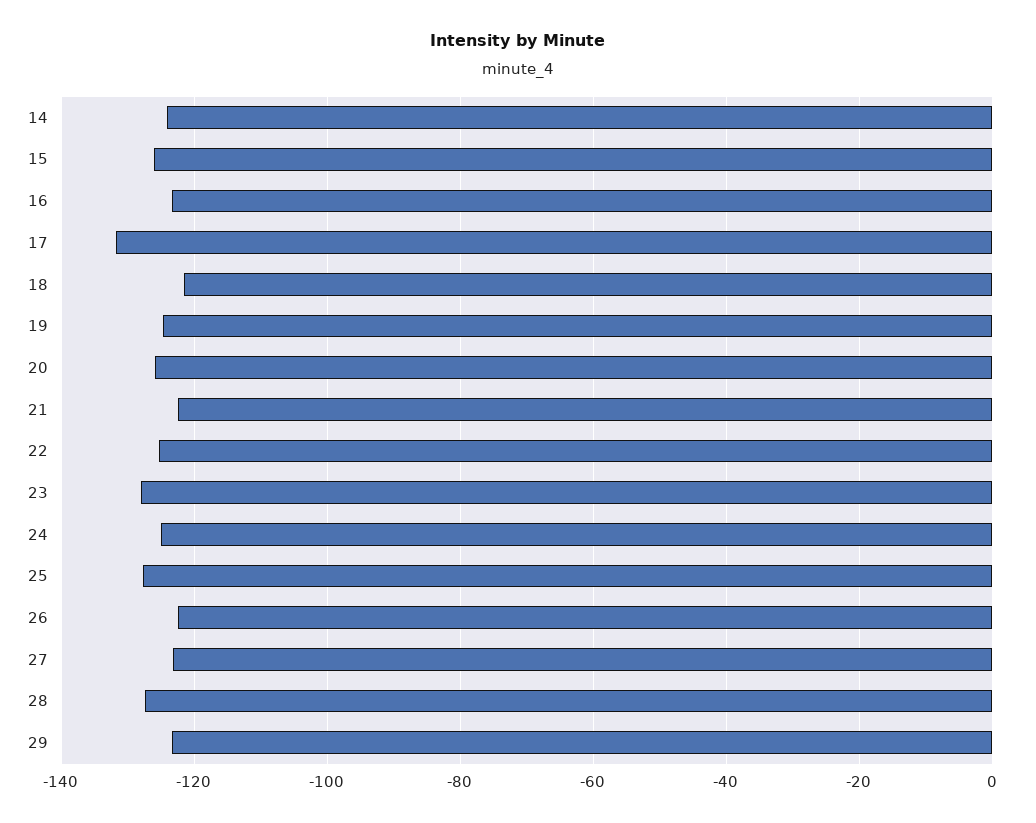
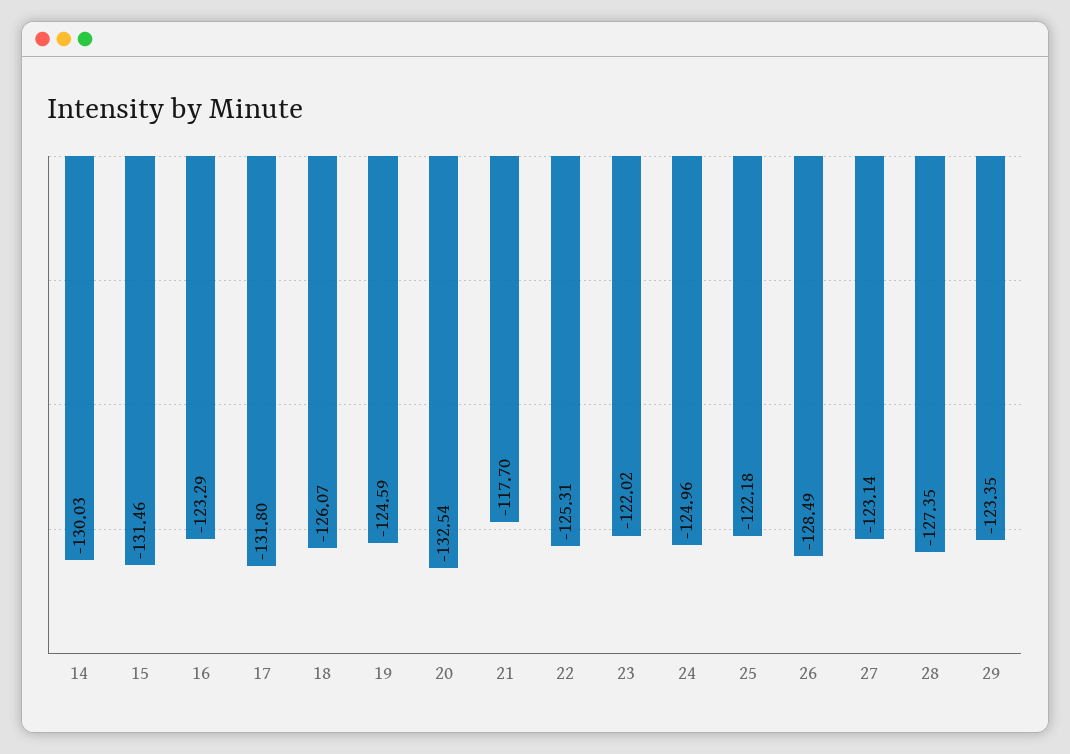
  {
-   "14": -124,
+   "14": -130.03,
-   "15": -126,
+   "15": -131.46,
    "16": -123.29,
    "17": -131.8,
-   "18": -122,
+   "18": -126.07,
    "19": -124.59,
-   "20": -126,
+   "20": -132.54,
-   "21": -122,
+   "21": -117.7,
    "22": -125.31,
-   "23": -128,
+   "23": -122.02,
    "24": -124.96,
-   "25": -128,
+   "25": -122.18,
-   "26": -122,
+   "26": -128.49,
    "27": -123.14,
    "28": -127.35,
    "29": -123.35
  }

